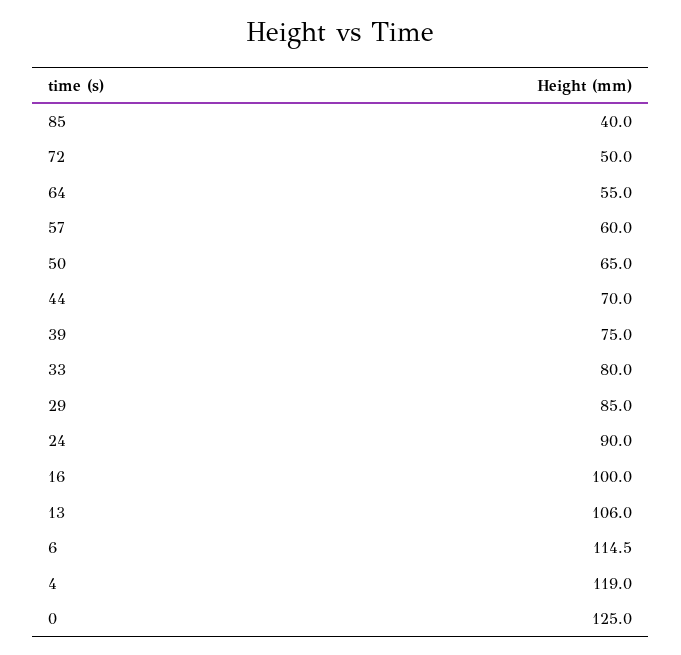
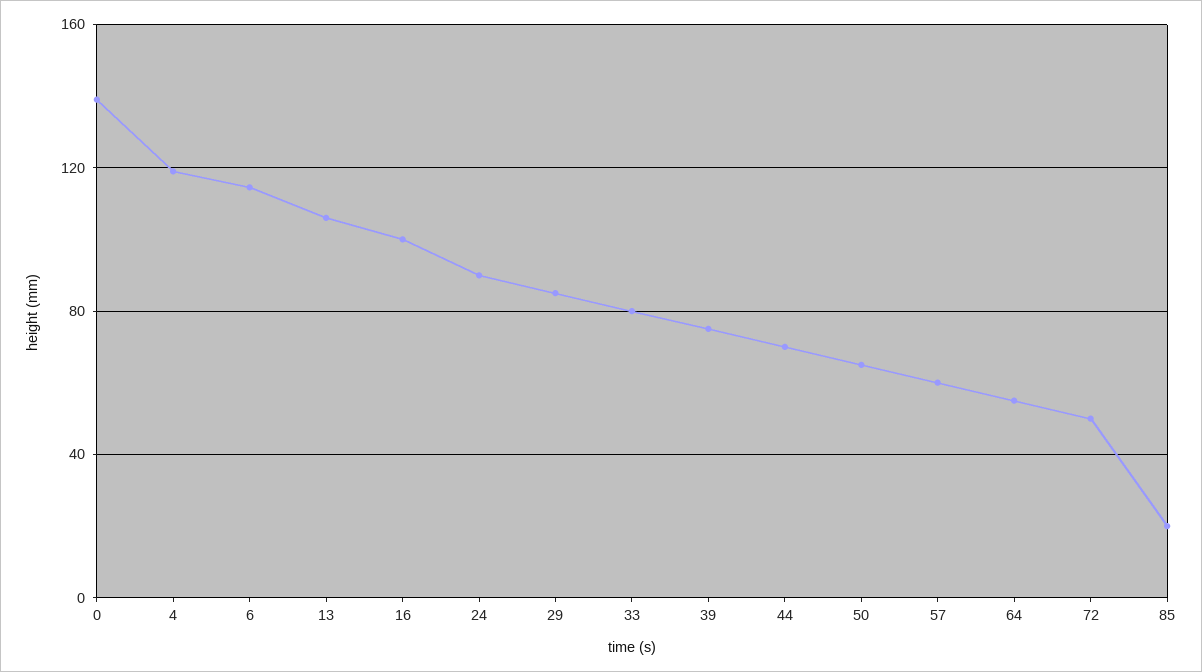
  {
-   "85": 40,
+   "85": 20,
    "72": 50,
    "64": 55,
    "57": 60,
    "50": 65,
    "44": 70,
    "39": 75,
    "33": 80,
    "29": 85,
    "24": 90,
    "16": 100,
    "13": 106,
    "6": 114.5,
    "4": 119,
-   "0": 125
+   "0": 140
  }

